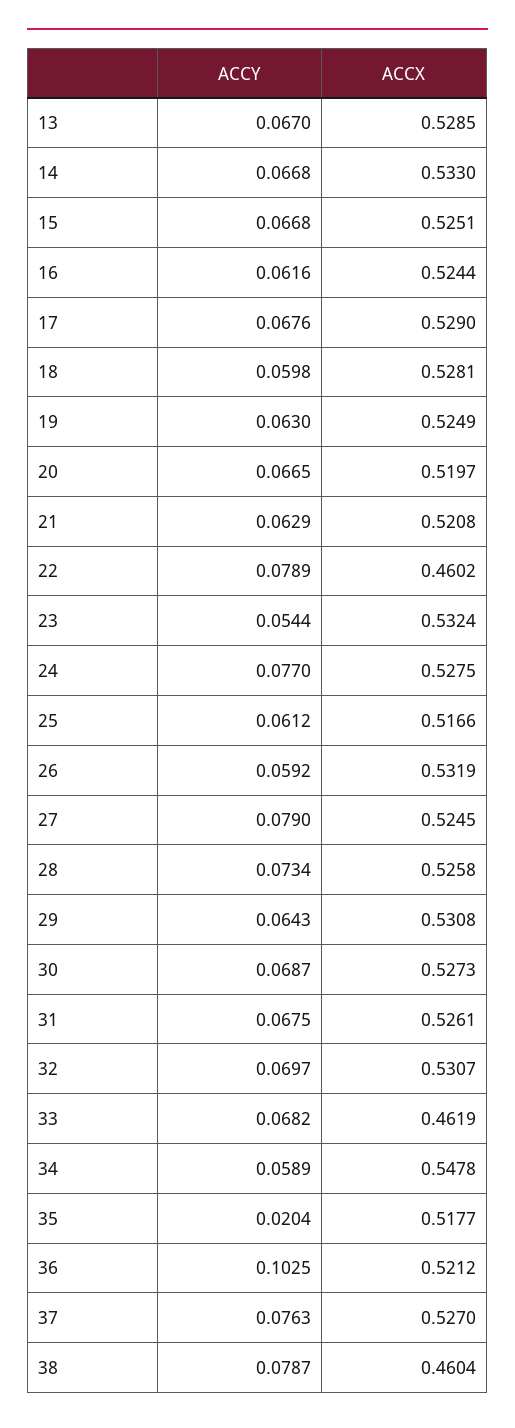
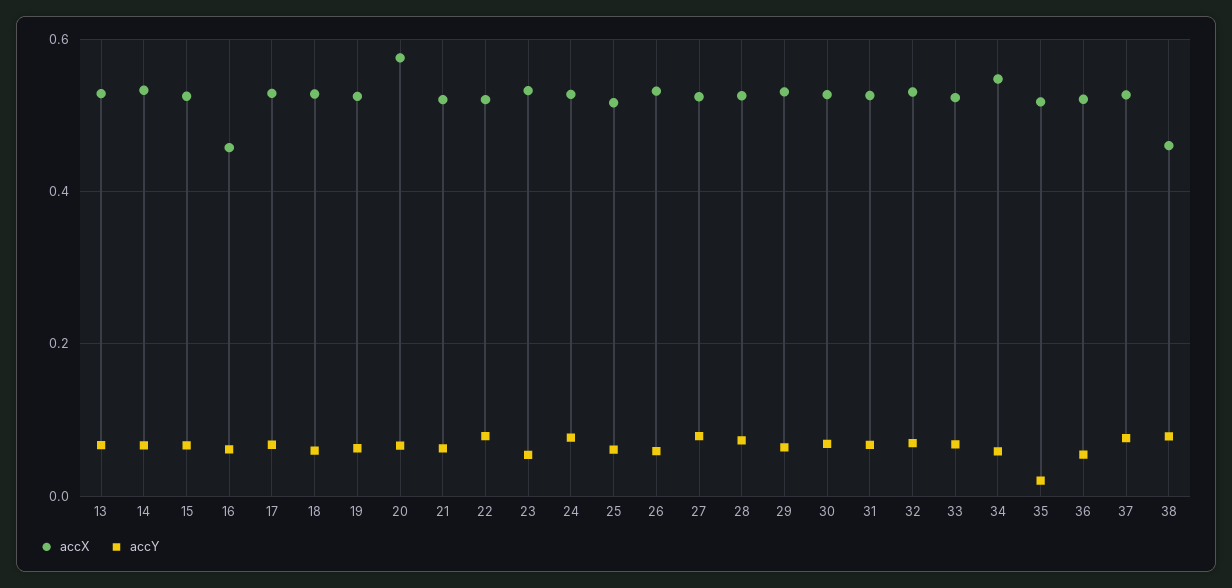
  {
    "ACCY": {
      "13": 0.067,
      "14": 0.0668,
      "15": 0.0668,
      "16": 0.0616,
      "17": 0.0676,
      "18": 0.0598,
      "19": 0.063,
      "20": 0.0665,
      "21": 0.0629,
      "22": 0.0789,
      "23": 0.0544,
      "24": 0.077,
      "25": 0.0612,
      "26": 0.0592,
      "27": 0.079,
      "28": 0.0734,
      "29": 0.0643,
      "30": 0.0687,
      "31": 0.0675,
      "32": 0.0697,
      "33": 0.0682,
      "34": 0.0589,
      "35": 0.0204,
-     "36": 0.1025,
+     "36": 0.06,
      "37": 0.0763,
      "38": 0.0787
    },
    "ACCX": {
      "13": 0.5285,
      "14": 0.533,
      "15": 0.5251,
-     "16": 0.5244,
+     "16": 0.46,
      "17": 0.529,
      "18": 0.5281,
      "19": 0.5249,
-     "20": 0.5197,
+     "20": 0.58,
      "21": 0.5208,
-     "22": 0.4602,
+     "22": 0.52,
      "23": 0.5324,
      "24": 0.5275,
      "25": 0.5166,
      "26": 0.5319,
      "27": 0.5245,
      "28": 0.5258,
      "29": 0.5308,
      "30": 0.5273,
      "31": 0.5261,
      "32": 0.5307,
-     "33": 0.4619,
+     "33": 0.52,
      "34": 0.5478,
      "35": 0.5177,
      "36": 0.5212,
      "37": 0.527,
      "38": 0.4604
    }
  }

